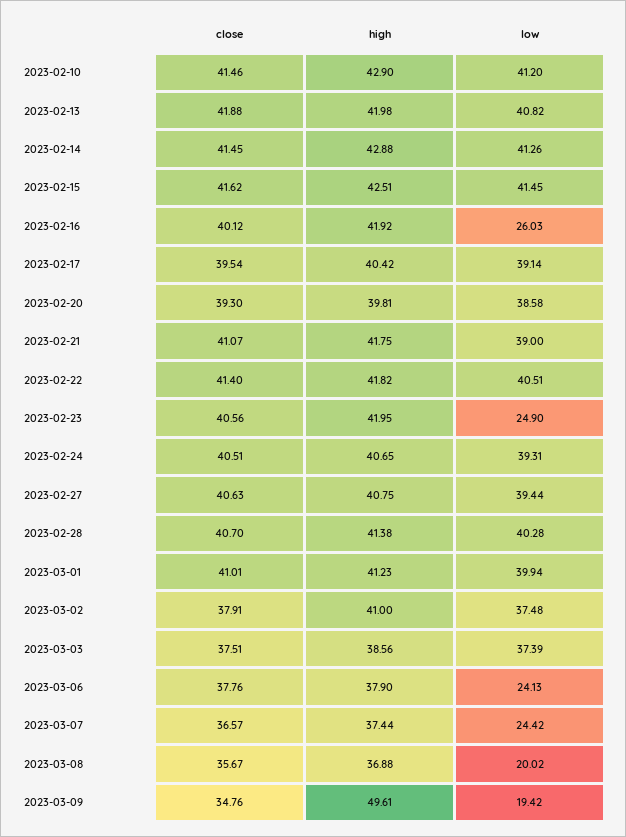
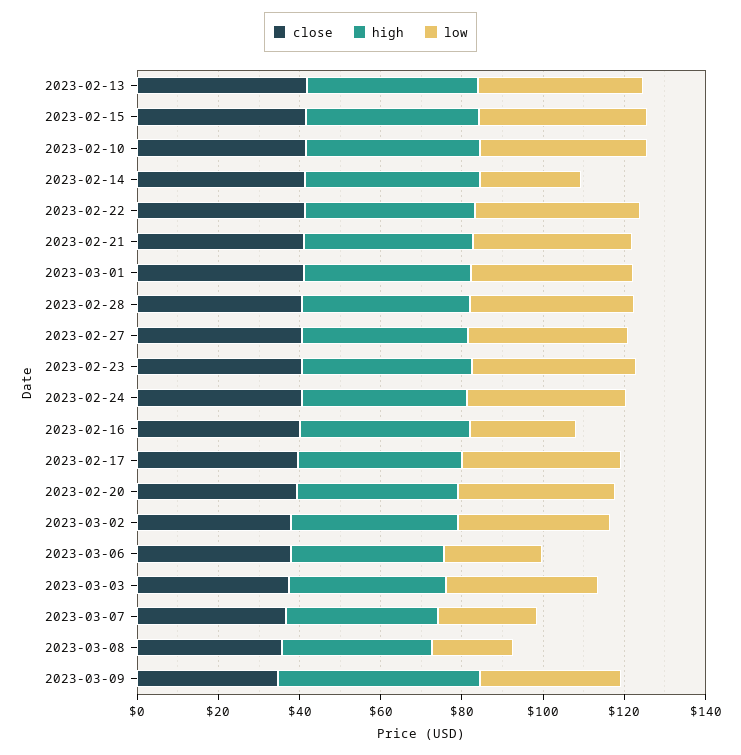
  {
    "close": {
      "2023-02-10": 41.46,
      "2023-02-13": 41.88,
      "2023-02-14": 41.45,
      "2023-02-15": 41.62,
      "2023-02-16": 40.12,
      "2023-02-17": 39.54,
      "2023-02-20": 39.3,
      "2023-02-21": 41.07,
      "2023-02-22": 41.4,
      "2023-02-23": 40.56,
      "2023-02-24": 40.51,
      "2023-02-27": 40.63,
      "2023-02-28": 40.7,
      "2023-03-01": 41.01,
      "2023-03-02": 37.91,
      "2023-03-03": 37.51,
      "2023-03-06": 37.76,
      "2023-03-07": 36.57,
      "2023-03-08": 35.67,
      "2023-03-09": 34.76
    },
    "high": {
      "2023-02-10": 42.9,
      "2023-02-13": 41.98,
      "2023-02-14": 42.88,
      "2023-02-15": 42.51,
      "2023-02-16": 41.92,
      "2023-02-17": 40.42,
      "2023-02-20": 39.81,
      "2023-02-21": 41.75,
      "2023-02-22": 41.82,
      "2023-02-23": 41.95,
      "2023-02-24": 40.65,
      "2023-02-27": 40.75,
      "2023-02-28": 41.38,
      "2023-03-01": 41.23,
      "2023-03-02": 41,
      "2023-03-03": 38.56,
      "2023-03-06": 37.9,
      "2023-03-07": 37.44,
      "2023-03-08": 36.88,
      "2023-03-09": 49.61
    },
    "low": {
      "2023-02-10": 41.2,
      "2023-02-13": 40.82,
-     "2023-02-14": 41.26,
+     "2023-02-14": 25,
      "2023-02-15": 41.45,
      "2023-02-16": 26.03,
      "2023-02-17": 39.14,
      "2023-02-20": 38.58,
      "2023-02-21": 39,
      "2023-02-22": 40.51,
-     "2023-02-23": 24.9,
+     "2023-02-23": 40,
      "2023-02-24": 39.31,
      "2023-02-27": 39.44,
      "2023-02-28": 40.28,
      "2023-03-01": 39.94,
      "2023-03-02": 37.48,
      "2023-03-03": 37.39,
      "2023-03-06": 24.13,
      "2023-03-07": 24.42,
      "2023-03-08": 20.02,
-     "2023-03-09": 19.42
+     "2023-03-09": 35
    }
  }

